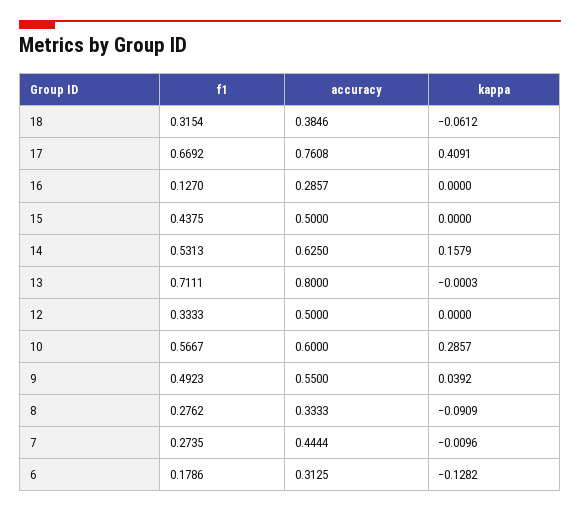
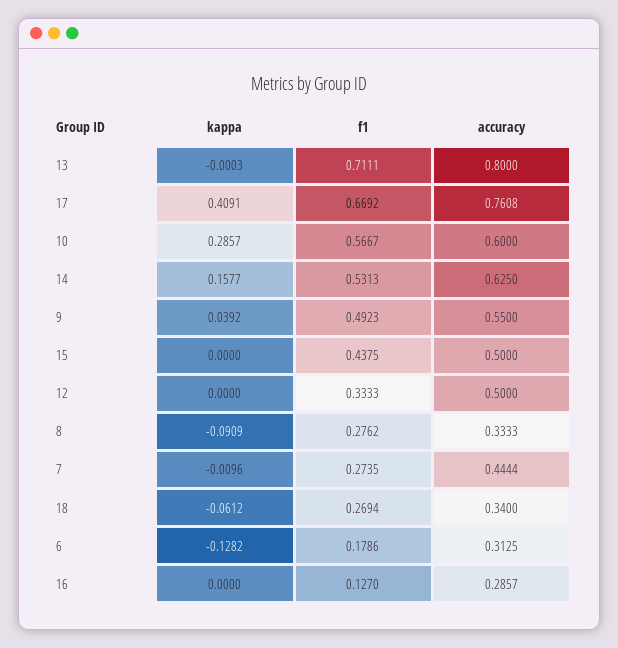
  {
    "f1": {
-     "18": 0.3154,
+     "18": 0.2694,
      "17": 0.6692,
      "16": 0.127,
      "15": 0.4375,
      "14": 0.5313,
      "13": 0.7111,
      "12": 0.3333,
      "10": 0.5667,
      "9": 0.4923,
      "8": 0.2762,
      "7": 0.2735,
      "6": 0.1786
    },
    "accuracy": {
-     "18": 0.3846,
+     "18": 0.34,
      "17": 0.7608,
      "16": 0.2857,
      "15": 0.5,
      "14": 0.625,
      "13": 0.8,
      "12": 0.5,
      "10": 0.6,
      "9": 0.55,
      "8": 0.3333,
      "7": 0.4444,
      "6": 0.3125
    },
    "kappa": {
      "18": -0.0612,
      "17": 0.4091,
      "16": 0,
      "15": 0,
-     "14": 0.1579,
+     "14": 0.1577,
      "13": -0.0003,
      "12": 0,
      "10": 0.2857,
      "9": 0.0392,
      "8": -0.0909,
      "7": -0.0096,
      "6": -0.1282
    }
  }

